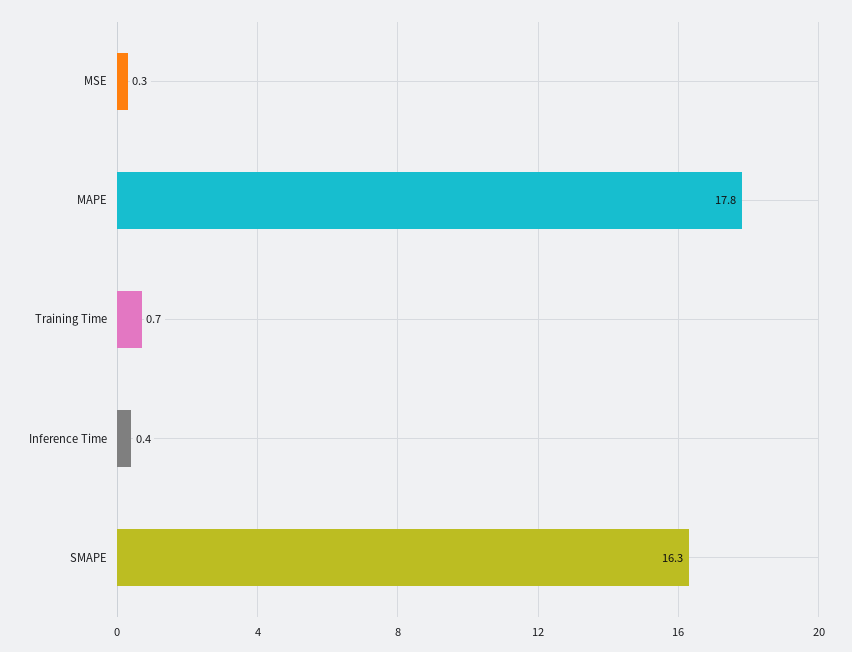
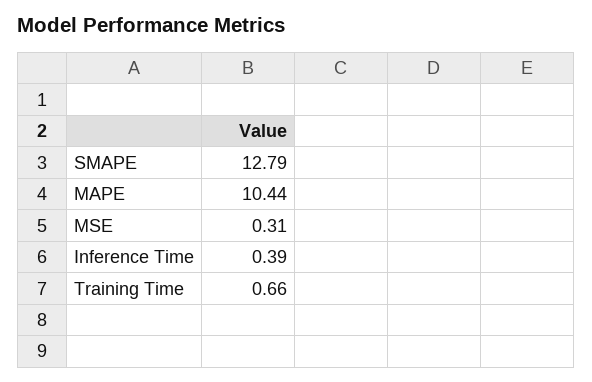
  {
    "MSE": 0.31,
-   "MAPE": 17.8,
+   "MAPE": 10.44,
    "Training Time": 0.66,
    "Inference Time": 0.39,
-   "SMAPE": 16.3
+   "SMAPE": 12.79
  }

